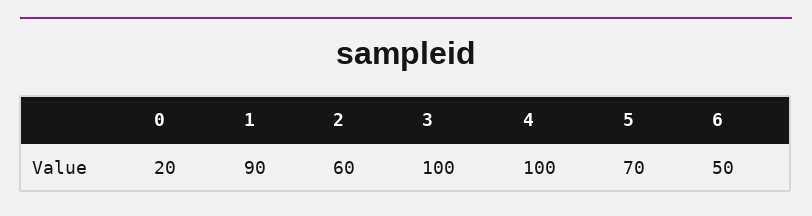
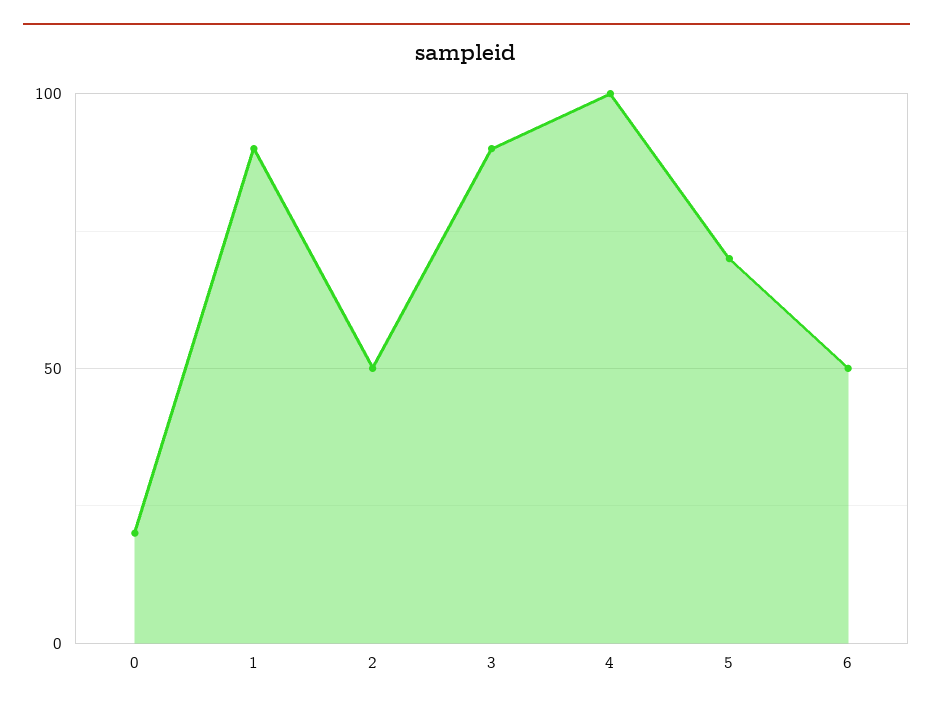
  {
    "0": 20,
    "1": 90,
-   "2": 60,
+   "2": 50,
-   "3": 100,
+   "3": 90,
    "4": 100,
    "5": 70,
    "6": 50
  }

